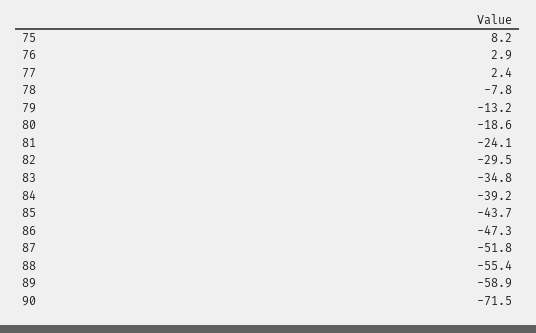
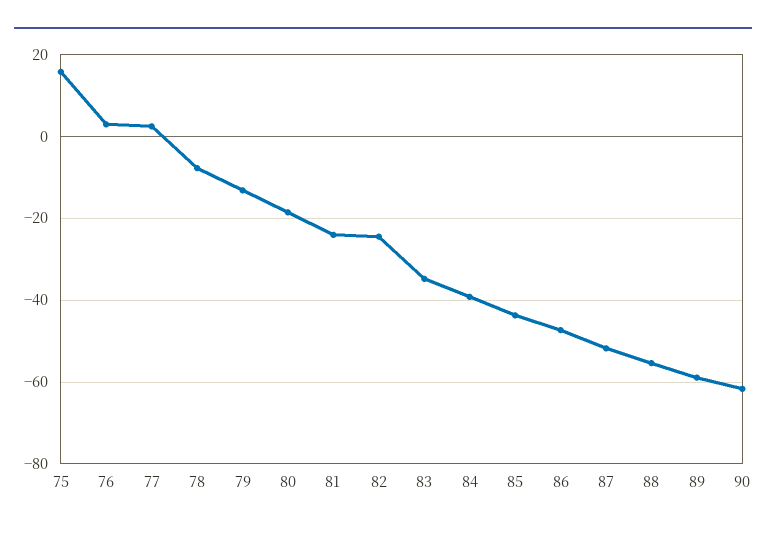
  {
-   "75": 8.2,
+   "75": 16,
    "76": 2.9,
    "77": 2.4,
    "78": -7.8,
    "79": -13.2,
    "80": -18.6,
    "81": -24.1,
-   "82": -29.5,
+   "82": -24,
    "83": -34.8,
    "84": -39.2,
    "85": -43.7,
    "86": -47.3,
    "87": -51.8,
    "88": -55.4,
    "89": -58.9,
-   "90": -71.5
+   "90": -62
  }

